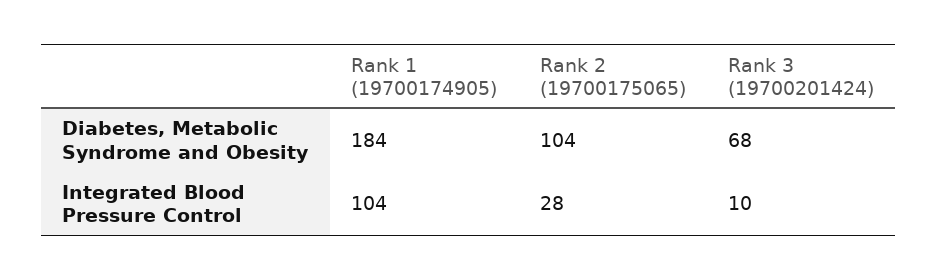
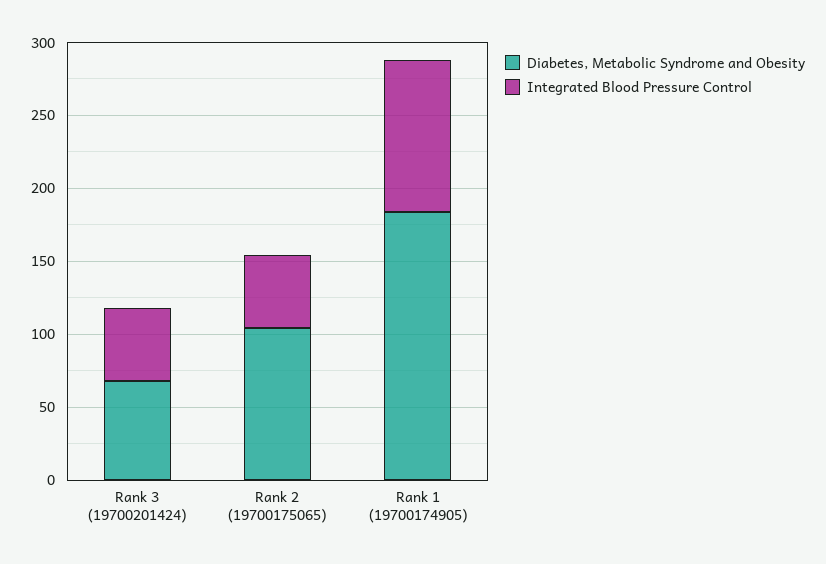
  {
    "Diabetes, Metabolic Syndrome and Obesity": {
      "Rank 1 (19700174905)": 184,
      "Rank 2 (19700175065)": 104,
      "Rank 3 (19700201424)": 68
    },
    "Integrated Blood Pressure Control": {
      "Rank 1 (19700174905)": 104,
-     "Rank 2 (19700175065)": 28,
+     "Rank 2 (19700175065)": 50,
-     "Rank 3 (19700201424)": 10
+     "Rank 3 (19700201424)": 50
    }
  }

